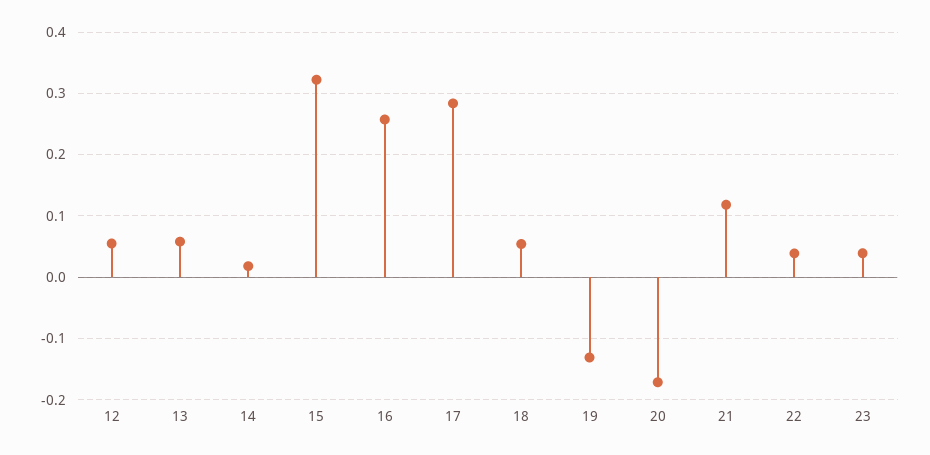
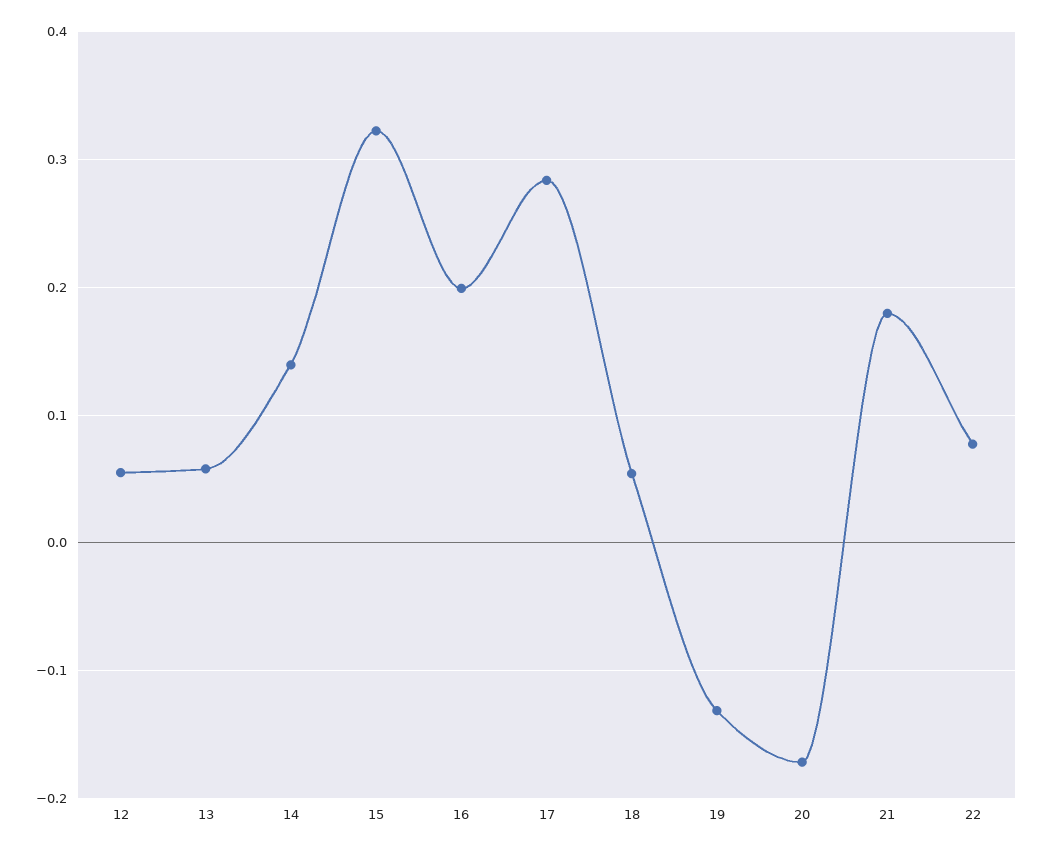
  {
    "12": 0.06,
    "13": 0.06,
-   "14": 0.02,
+   "14": 0.14,
    "15": 0.32,
-   "16": 0.26,
+   "16": 0.2,
    "17": 0.28,
    "18": 0.05,
    "19": -0.13,
    "20": -0.17,
-   "21": 0.12,
+   "21": 0.18,
-   "22": 0.04,
+   "22": 0.08
-   "23": 0.04
  }

